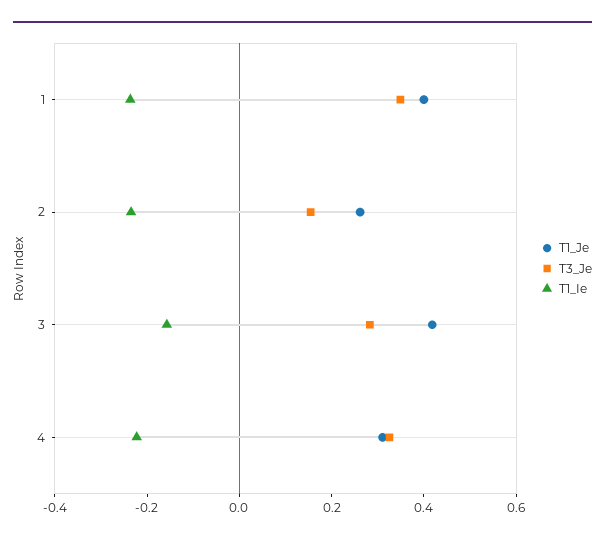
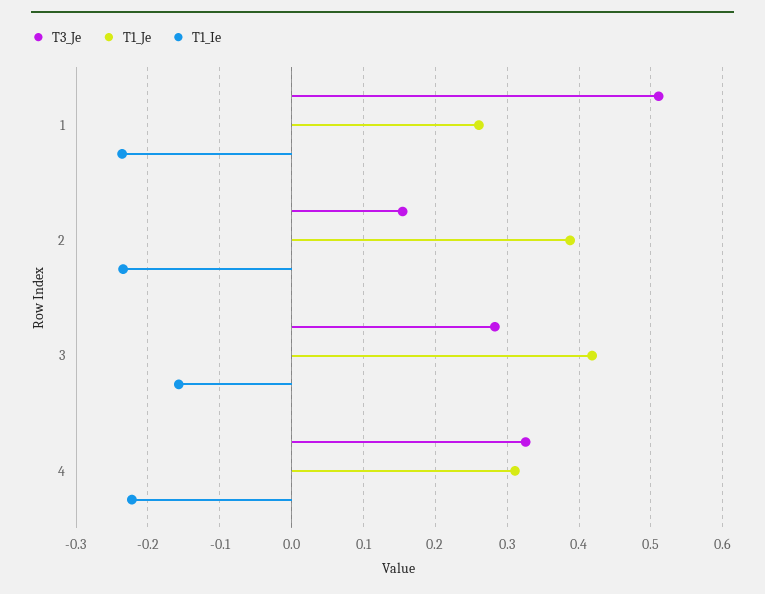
  {
    "T1_Je": {
-     "1": 0.4,
+     "1": 0.26,
-     "2": 0.25,
+     "2": 0.39,
      "3": 0.42,
      "4": 0.31
    },
    "T3_Je": {
-     "1": 0.35,
+     "1": 0.51,
      "2": 0.15,
      "3": 0.28,
      "4": 0.33
    },
    "T1_Ie": {
      "1": -0.24,
      "2": -0.23,
      "3": -0.16,
      "4": -0.22
    }
  }

